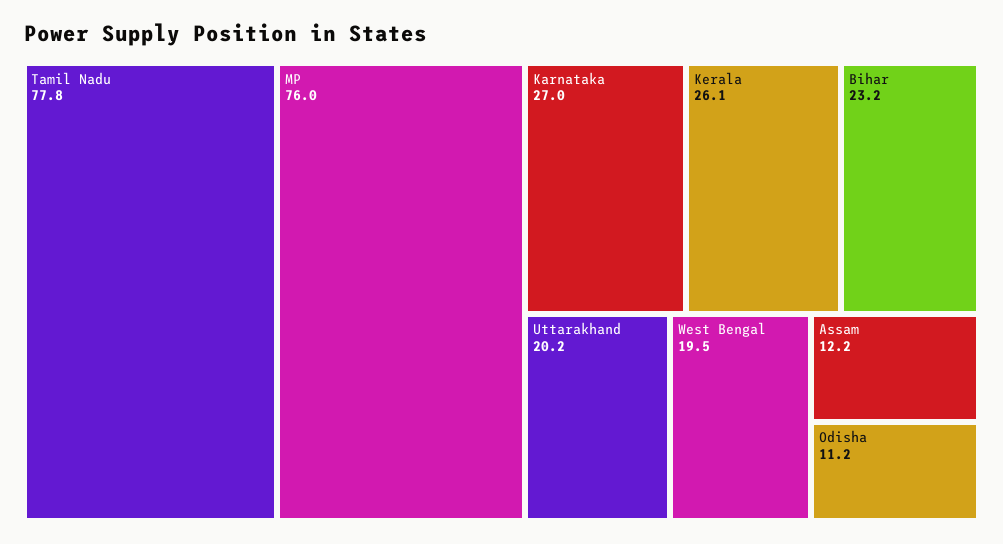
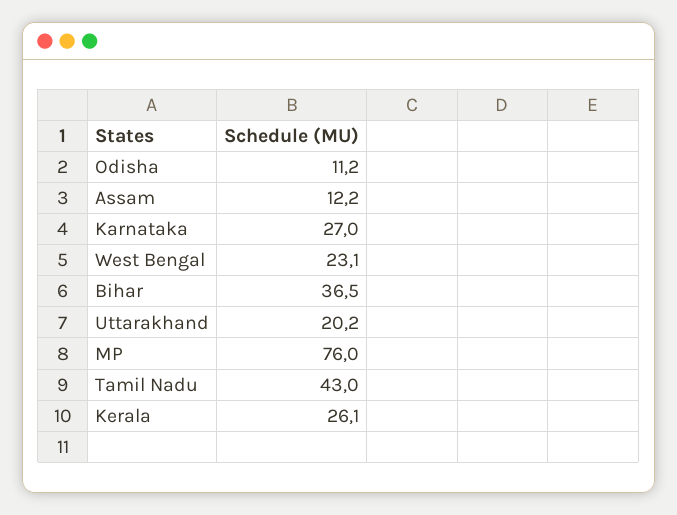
  {
-   "Tamil Nadu": 77.8,
+   "Tamil Nadu": 43,
    "MP": 76,
    "Karnataka": 27,
    "Kerala": 26.1,
-   "Bihar": 23.2,
+   "Bihar": 36.5,
    "Uttarakhand": 20.2,
-   "West Bengal": 19.5,
+   "West Bengal": 23.1,
    "Assam": 12.2,
    "Odisha": 11.2
  }

